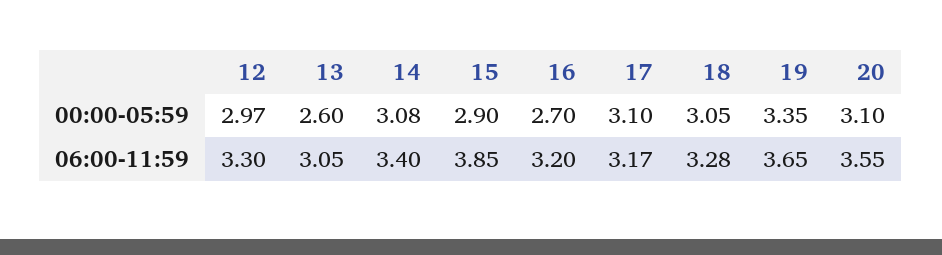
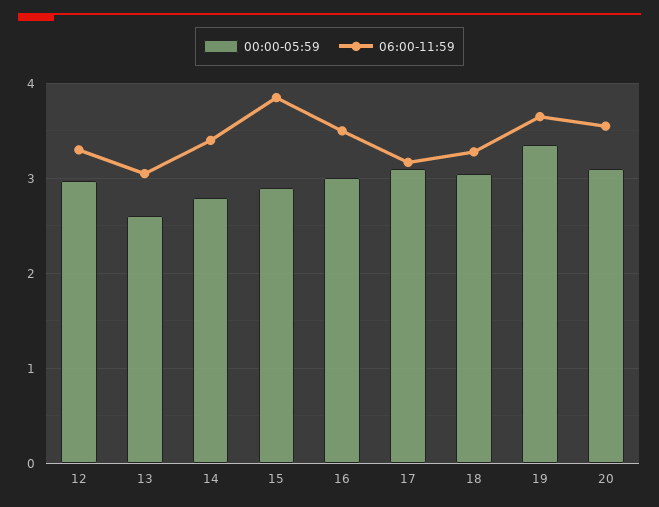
  {
    "00:00-05:59": {
      "12": 2.97,
      "13": 2.6,
-     "14": 3.08,
+     "14": 2.8,
      "15": 2.9,
-     "16": 2.7,
+     "16": 3,
      "17": 3.1,
      "18": 3.05,
      "19": 3.35,
      "20": 3.1
    },
    "06:00-11:59": {
      "12": 3.3,
      "13": 3.05,
      "14": 3.4,
      "15": 3.85,
-     "16": 3.2,
+     "16": 3.5,
      "17": 3.17,
      "18": 3.28,
      "19": 3.65,
      "20": 3.55
    }
  }

